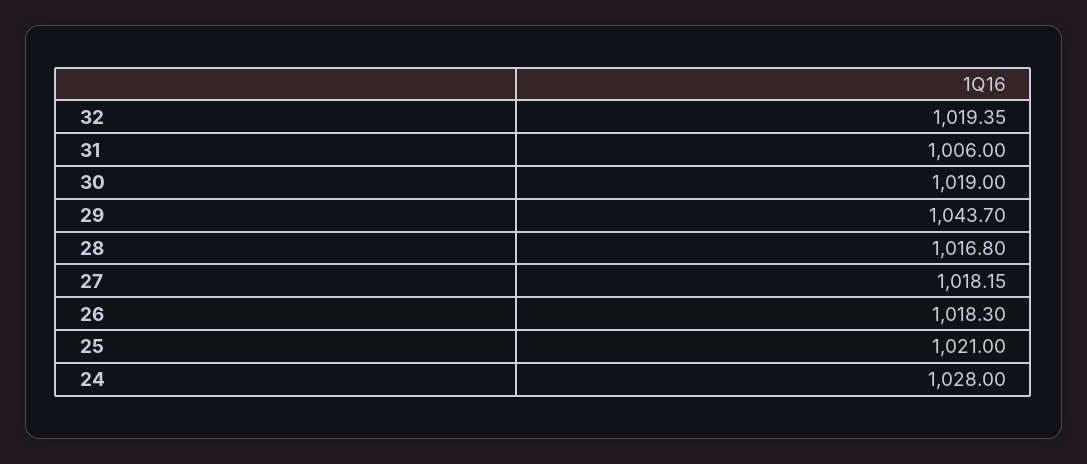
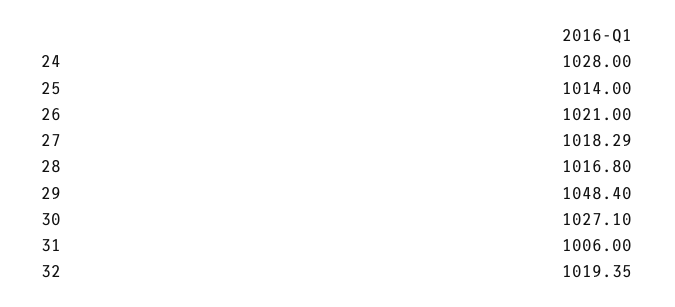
  {
    "32": 1019.35,
    "31": 1006,
-   "30": 1019,
+   "30": 1027.1,
-   "29": 1043.7,
+   "29": 1048.4,
    "28": 1016.8,
-   "27": 1018.15,
+   "27": 1018.29,
-   "26": 1018.3,
+   "26": 1021,
-   "25": 1021,
+   "25": 1014,
    "24": 1028
  }

